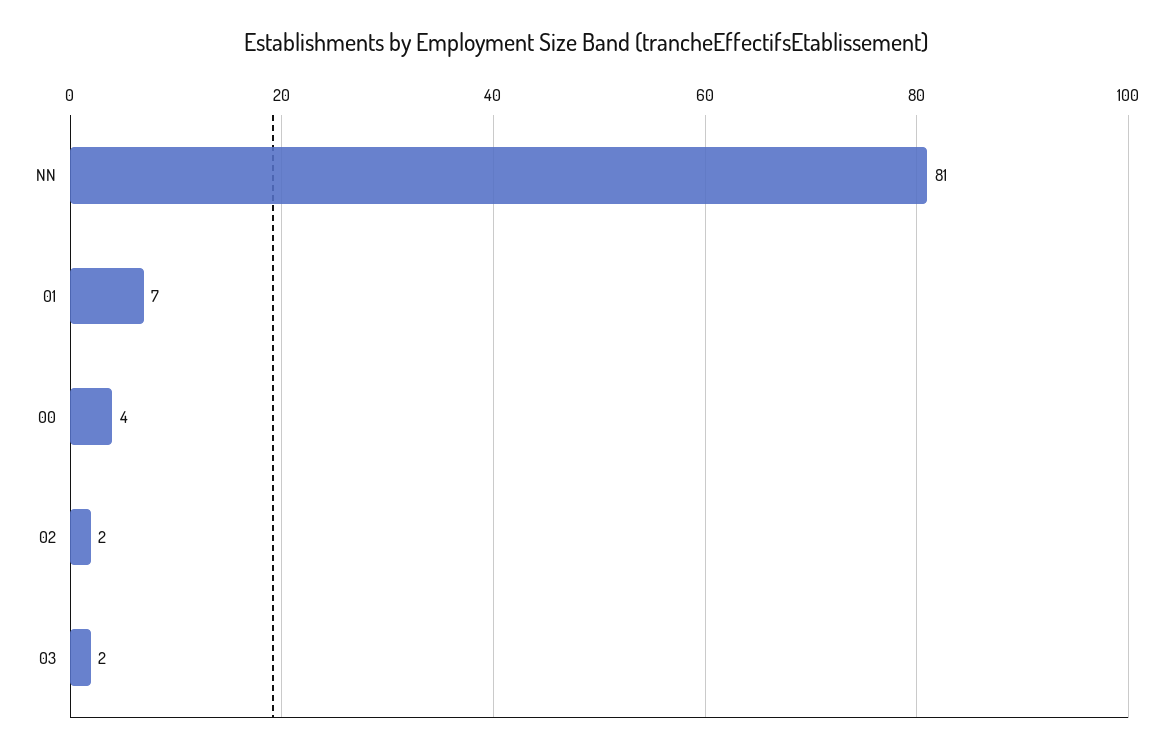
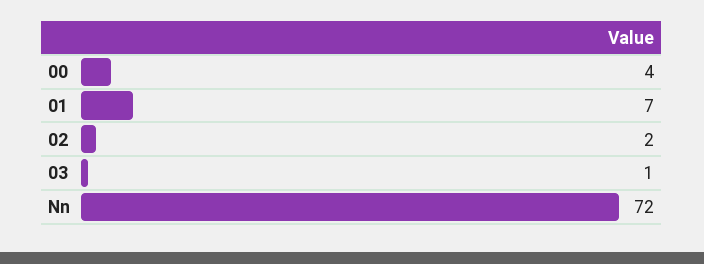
  {
-   "NN": 81,
+   "NN": 72,
    "01": 7,
    "00": 4,
    "02": 2,
-   "03": 2
+   "03": 1
  }

